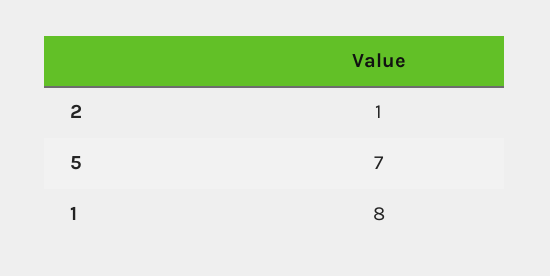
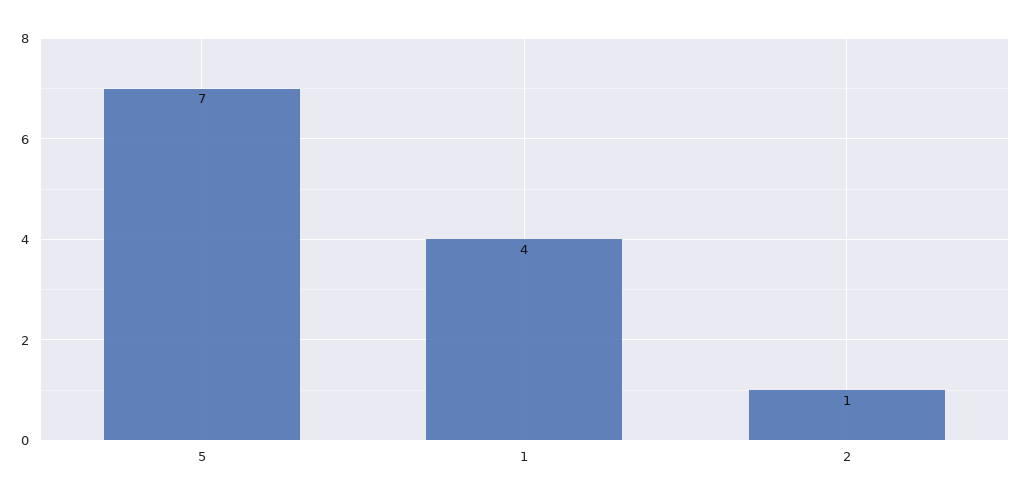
  {
    "2": 1,
    "5": 7,
-   "1": 8
+   "1": 4
  }

